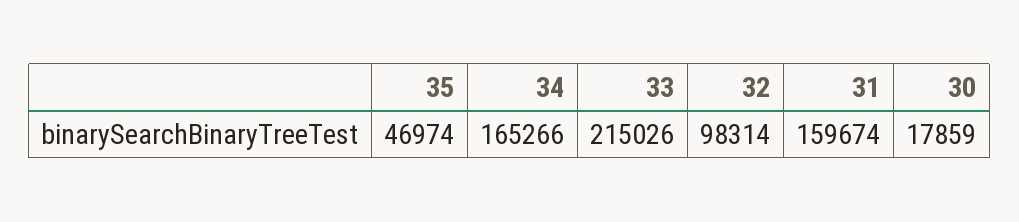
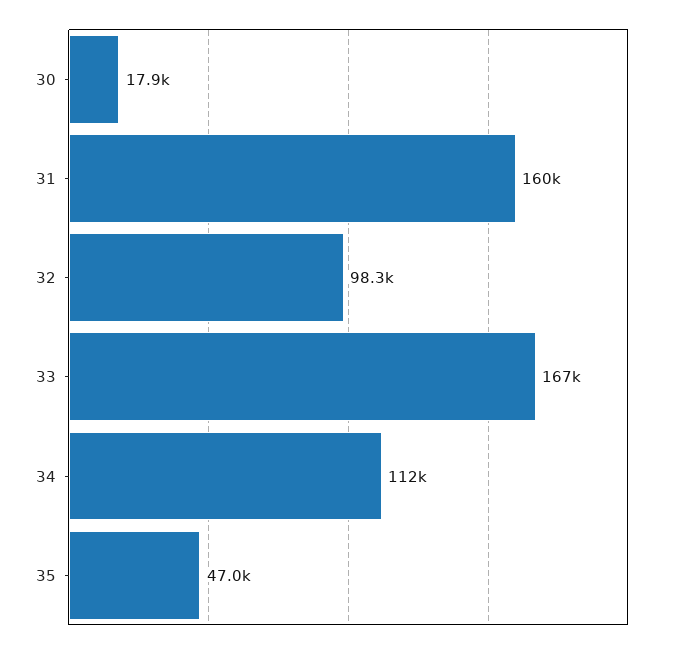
  {
    "35": 46974,
-   "34": 165266,
+   "34": 112000,
-   "33": 215026,
+   "33": 167000,
    "32": 98314,
    "31": 159674,
    "30": 17859
  }

